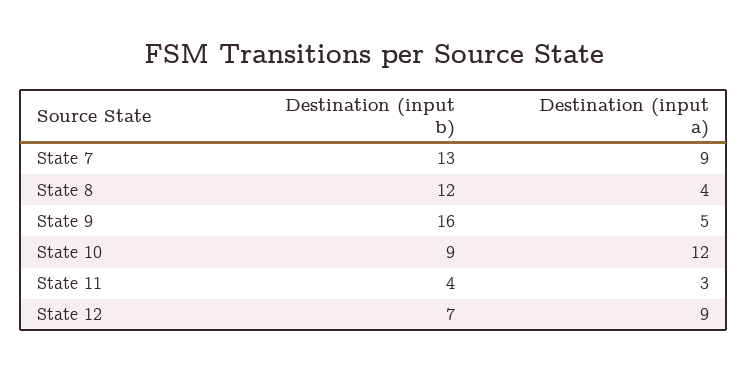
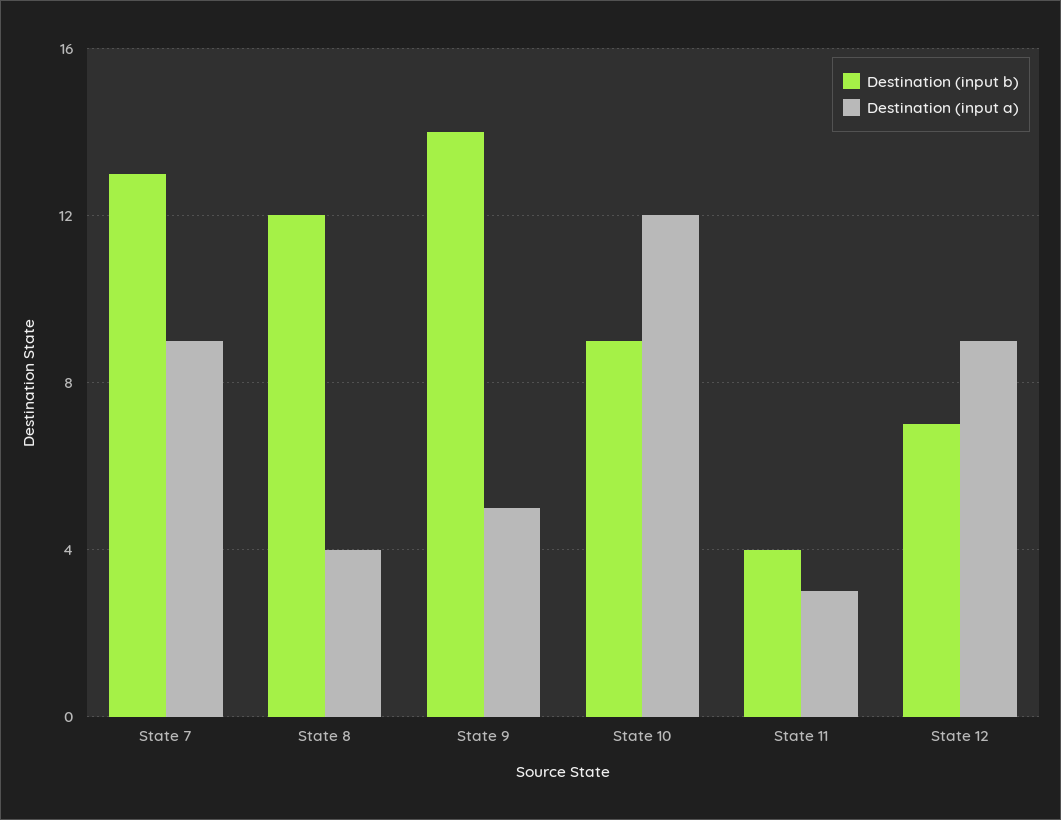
  {
    "Destination (input b)": {
      "State 7": 13,
      "State 8": 12,
-     "State 9": 16,
+     "State 9": 14,
      "State 10": 9,
      "State 11": 4,
      "State 12": 7
    },
    "Destination (input a)": {
      "State 7": 9,
      "State 8": 4,
      "State 9": 5,
      "State 10": 12,
      "State 11": 3,
      "State 12": 9
    }
  }

